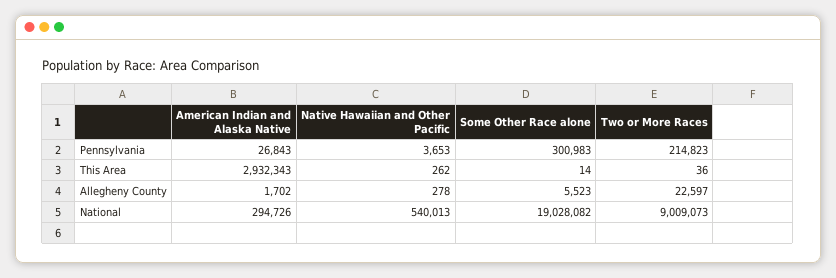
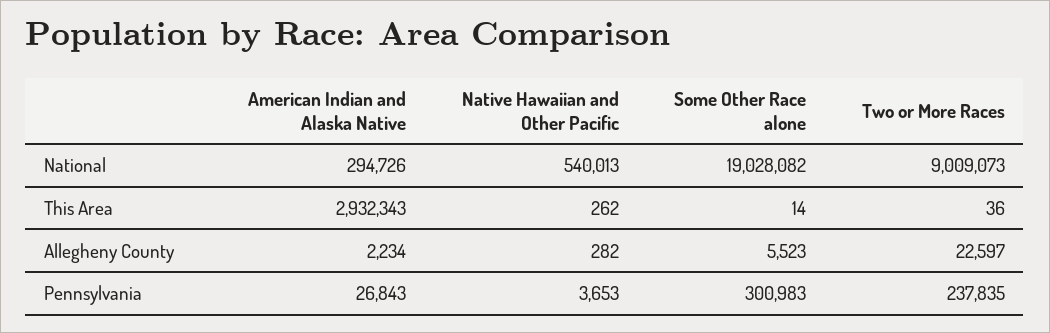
  {
    "American Indian and Alaska Native": {
      "Pennsylvania": 26843,
      "This Area": 2932343,
-     "Allegheny County": 1702,
+     "Allegheny County": 2234,
      "National": 294726
    },
    "Native Hawaiian and Other Pacific": {
      "Pennsylvania": 3653,
      "This Area": 262,
-     "Allegheny County": 278,
+     "Allegheny County": 282,
      "National": 540013
    },
    "Some Other Race alone": {
      "Pennsylvania": 300983,
      "This Area": 14,
      "Allegheny County": 5523,
      "National": 19028082
    },
    "Two or More Races": {
-     "Pennsylvania": 214823,
+     "Pennsylvania": 237835,
      "This Area": 36,
      "Allegheny County": 22597,
      "National": 9009073
    }
  }

